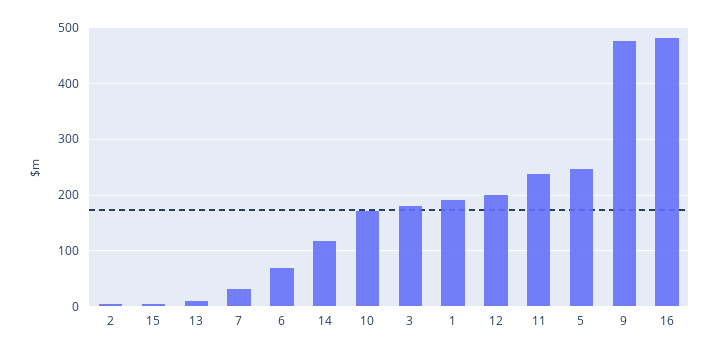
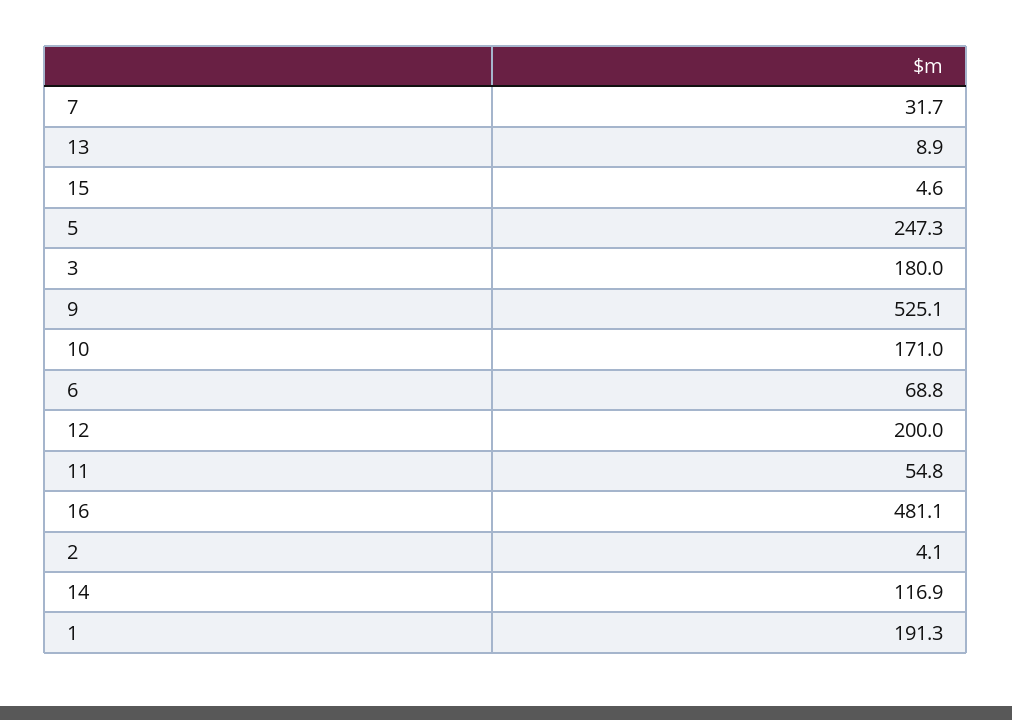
  {
    "2": 4.1,
    "15": 4.6,
    "13": 8.9,
    "7": 31.7,
    "6": 68.8,
    "14": 116.9,
    "10": 171,
    "3": 180,
    "1": 191.3,
    "12": 200,
-   "11": 240,
+   "11": 54.8,
    "5": 247.3,
-   "9": 480,
+   "9": 525.1,
    "16": 481.1
  }

